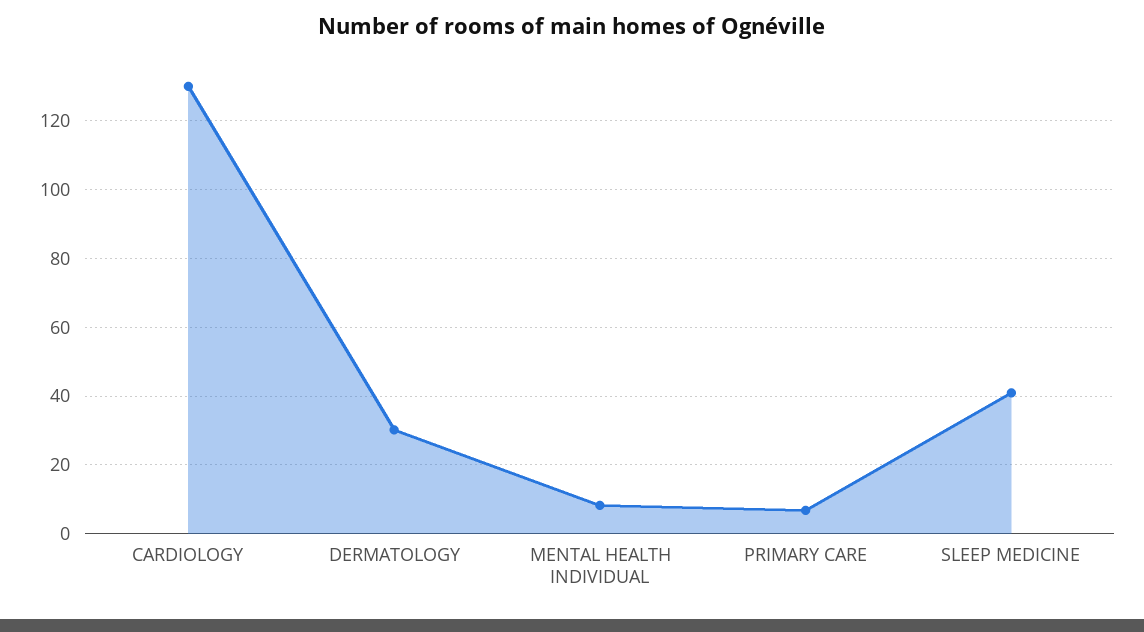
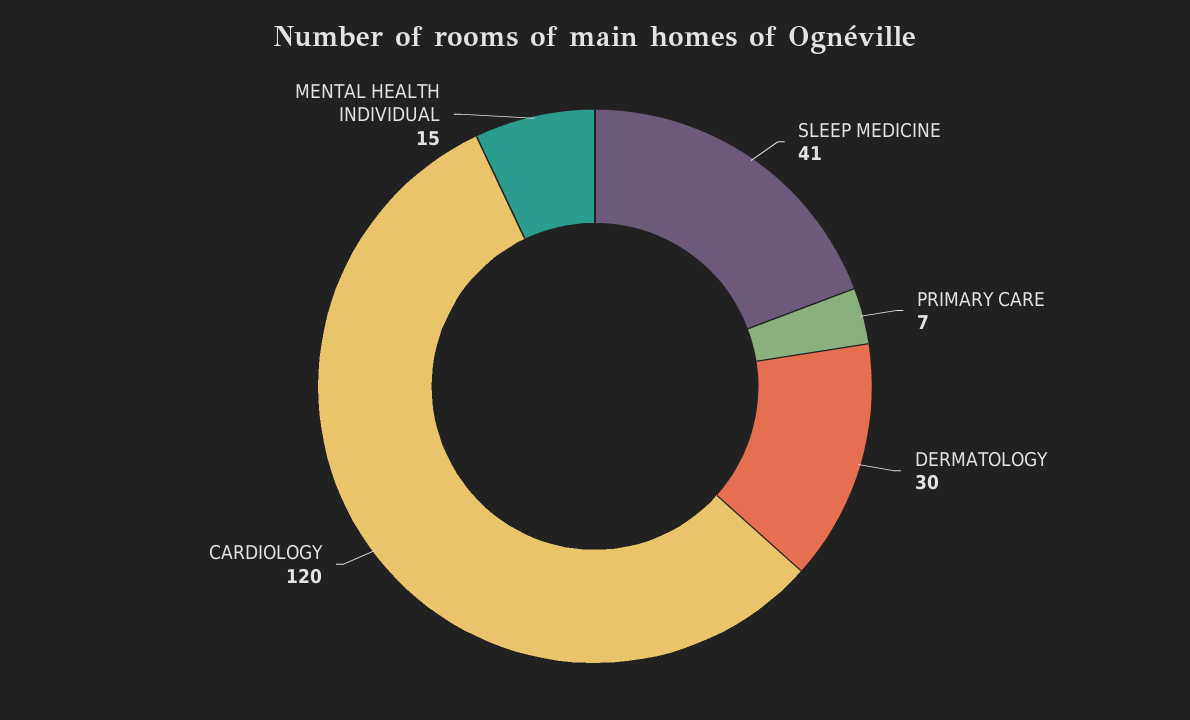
  {
-   "CARDIOLOGY": 130,
+   "CARDIOLOGY": 120,
    "DERMATOLOGY": 30,
-   "MENTAL HEALTH INDIVIDUAL": 8,
+   "MENTAL HEALTH INDIVIDUAL": 15,
    "PRIMARY CARE": 7,
    "SLEEP MEDICINE": 41
  }

